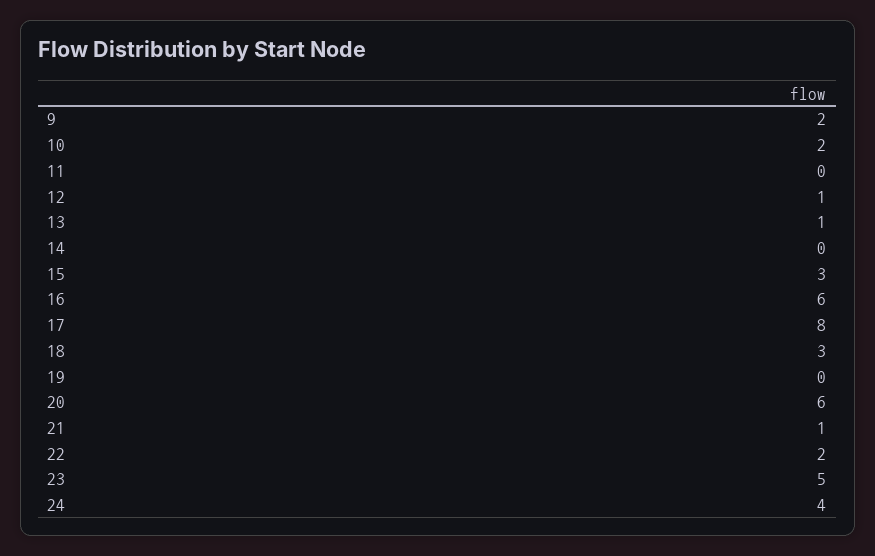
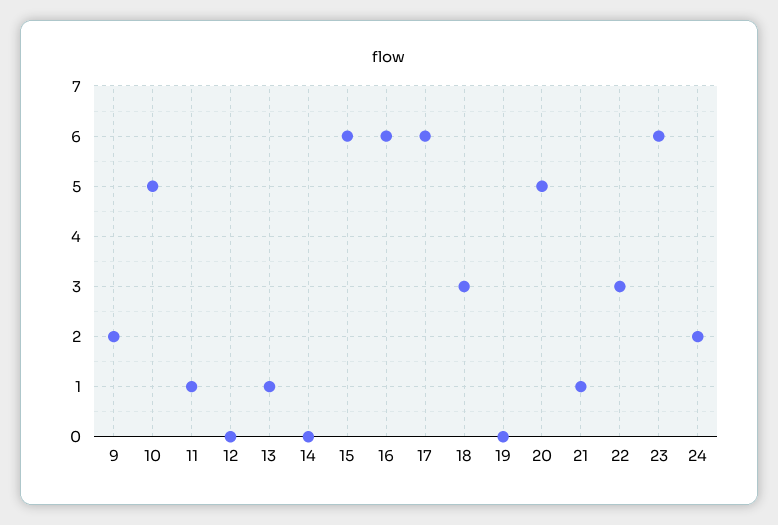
  {
    "9": 2,
-   "10": 2,
+   "10": 5,
-   "11": 0,
+   "11": 1,
-   "12": 1,
+   "12": 0,
    "13": 1,
    "14": 0,
-   "15": 3,
+   "15": 6,
    "16": 6,
-   "17": 8,
+   "17": 6,
    "18": 3,
    "19": 0,
-   "20": 6,
+   "20": 5,
    "21": 1,
-   "22": 2,
+   "22": 3,
-   "23": 5,
+   "23": 6,
-   "24": 4
+   "24": 2
  }

